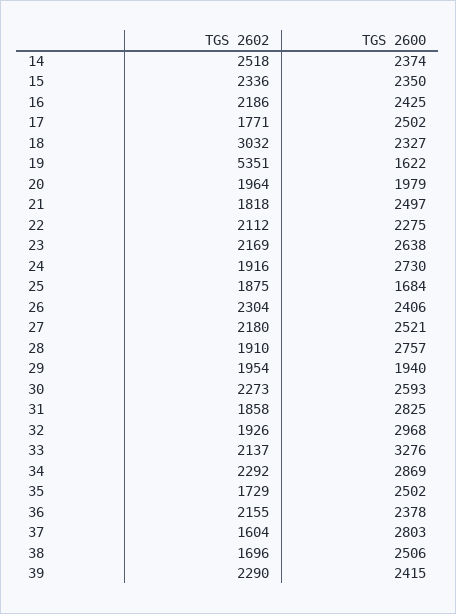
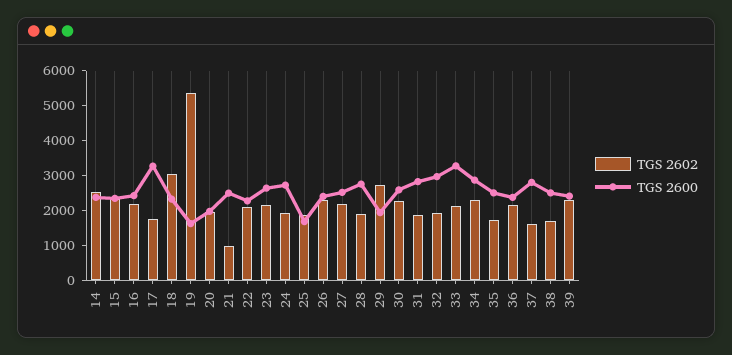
  {
    "TGS 2602": {
      "14": 2518,
      "15": 2336,
      "16": 2186,
      "17": 1771,
      "18": 3032,
      "19": 5351,
      "20": 1964,
-     "21": 1818,
+     "21": 1000,
      "22": 2112,
      "23": 2169,
      "24": 1916,
      "25": 1875,
      "26": 2304,
      "27": 2180,
      "28": 1910,
-     "29": 1954,
+     "29": 2750,
      "30": 2273,
      "31": 1858,
      "32": 1926,
      "33": 2137,
      "34": 2292,
      "35": 1729,
      "36": 2155,
      "37": 1604,
      "38": 1696,
      "39": 2290
    },
    "TGS 2600": {
      "14": 2374,
      "15": 2350,
      "16": 2425,
-     "17": 2502,
+     "17": 3250,
      "18": 2327,
      "19": 1622,
      "20": 1979,
      "21": 2497,
      "22": 2275,
      "23": 2638,
      "24": 2730,
      "25": 1684,
      "26": 2406,
      "27": 2521,
      "28": 2757,
      "29": 1940,
      "30": 2593,
      "31": 2825,
      "32": 2968,
      "33": 3276,
      "34": 2869,
      "35": 2502,
      "36": 2378,
      "37": 2803,
      "38": 2506,
      "39": 2415
    }
  }

